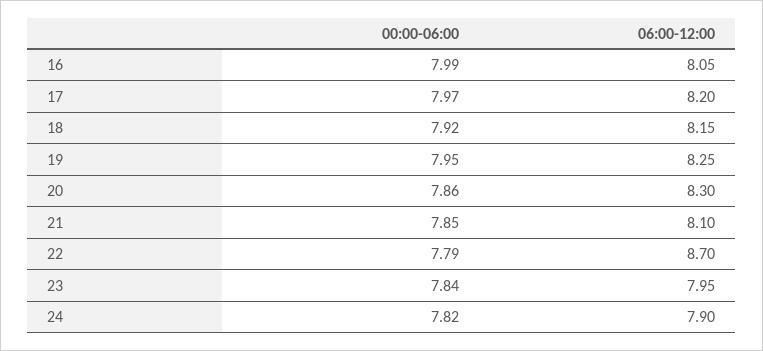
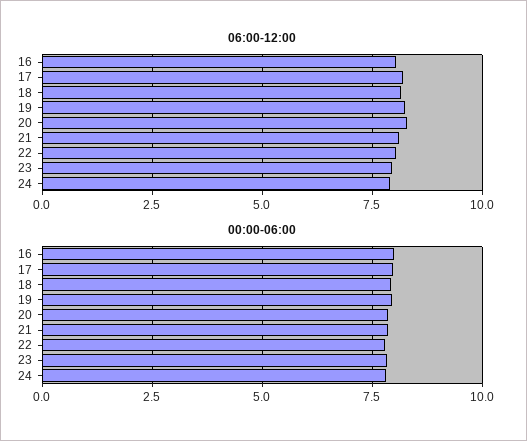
  {
    "00:00-06:00": {
      "16": 7.99,
      "17": 7.97,
      "18": 7.92,
      "19": 7.95,
      "20": 7.86,
      "21": 7.85,
      "22": 7.79,
      "23": 7.84,
      "24": 7.82
    },
    "06:00-12:00": {
      "16": 8.05,
      "17": 8.2,
      "18": 8.15,
      "19": 8.25,
      "20": 8.3,
      "21": 8.1,
-     "22": 8.7,
+     "22": 8,
      "23": 7.95,
      "24": 7.9
    }
  }

